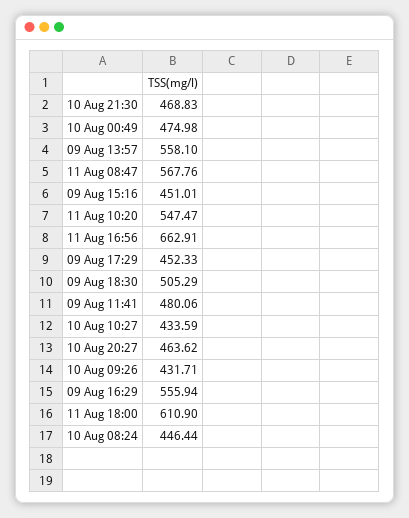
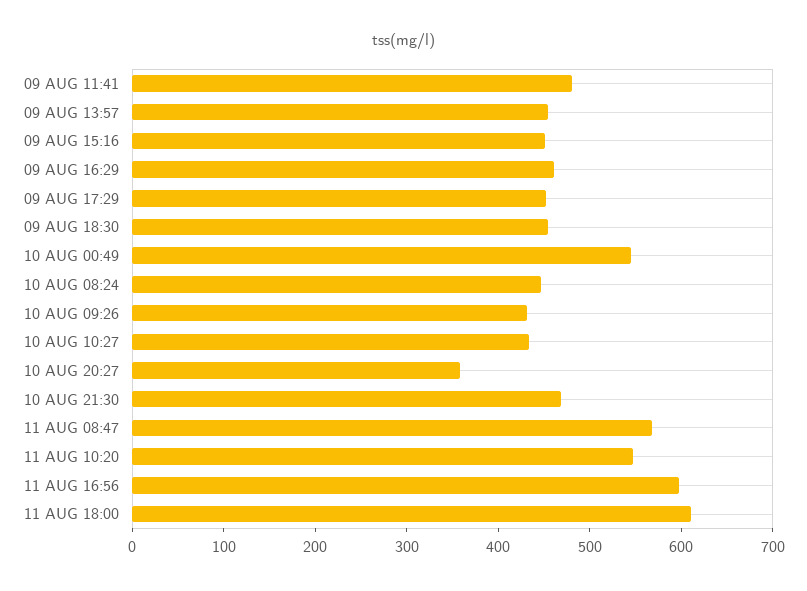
  {
    "10 Aug 21:30": 468.83,
-   "10 Aug 00:49": 474.98,
+   "10 Aug 00:49": 540,
-   "09 Aug 13:57": 558.1,
+   "09 Aug 13:57": 460,
    "11 Aug 08:47": 567.76,
    "09 Aug 15:16": 451.01,
    "11 Aug 10:20": 547.47,
-   "11 Aug 16:56": 662.91,
+   "11 Aug 16:56": 600,
    "09 Aug 17:29": 452.33,
-   "09 Aug 18:30": 505.29,
+   "09 Aug 18:30": 460,
    "09 Aug 11:41": 480.06,
    "10 Aug 10:27": 433.59,
-   "10 Aug 20:27": 463.62,
+   "10 Aug 20:27": 360,
    "10 Aug 09:26": 431.71,
-   "09 Aug 16:29": 555.94,
+   "09 Aug 16:29": 460,
    "11 Aug 18:00": 610.9,
    "10 Aug 08:24": 446.44
  }

